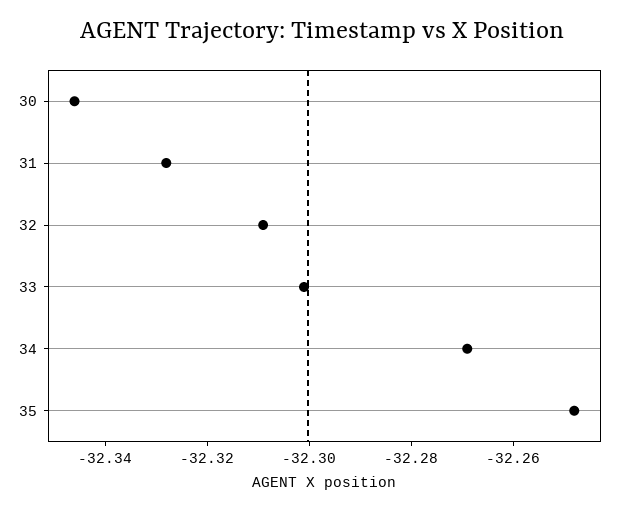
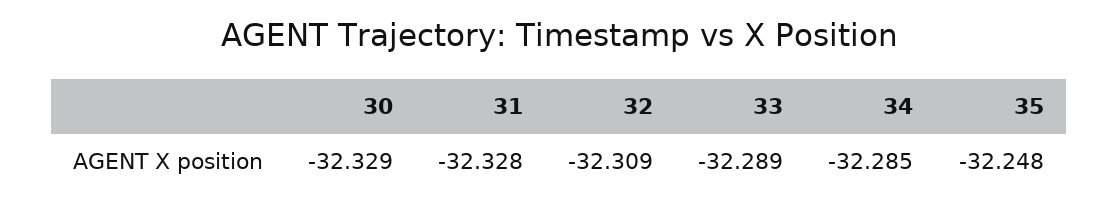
  {
-   "30": -32.345,
+   "30": -32.329,
    "31": -32.328,
    "32": -32.309,
-   "33": -32.3,
+   "33": -32.289,
-   "34": -32.27,
+   "34": -32.285,
    "35": -32.248
  }

